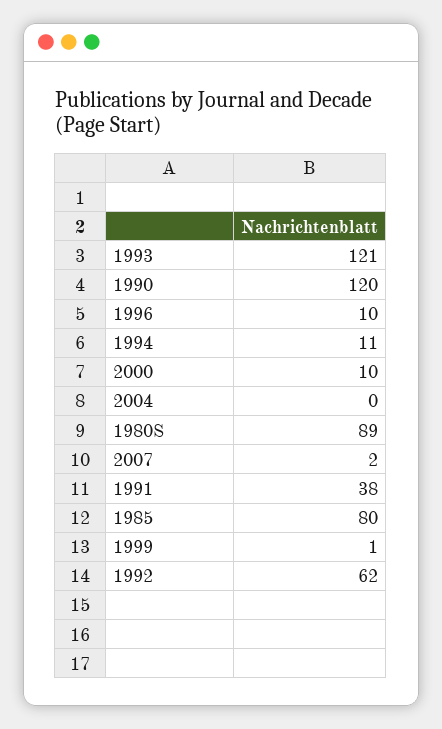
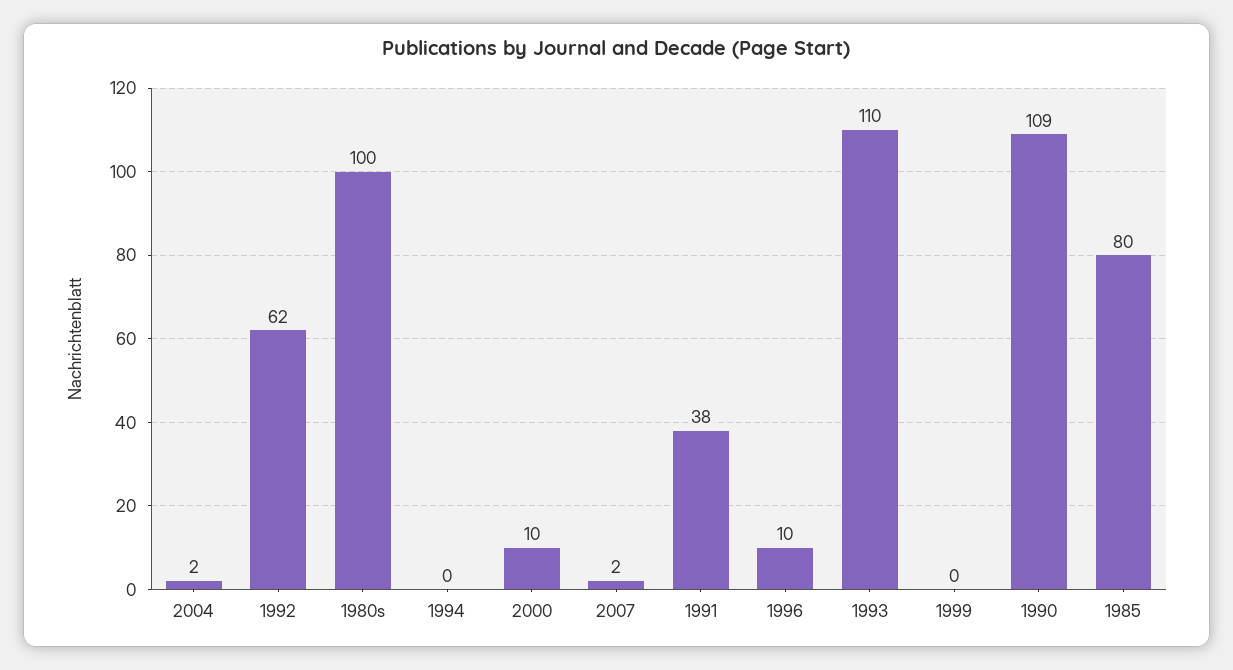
  {
-   "1993": 121,
+   "1993": 110,
-   "1990": 120,
+   "1990": 109,
    "1996": 10,
-   "1994": 11,
+   "1994": 0,
    "2000": 10,
-   "2004": 0,
+   "2004": 2,
-   "1980S": 89,
+   "1980S": 100,
    "2007": 2,
    "1991": 38,
    "1985": 80,
-   "1999": 1,
+   "1999": 0,
    "1992": 62
  }

